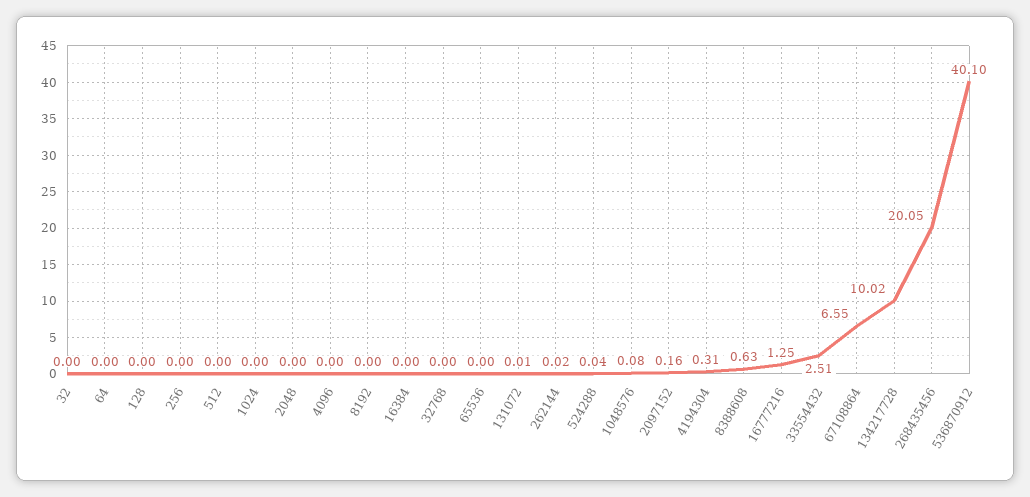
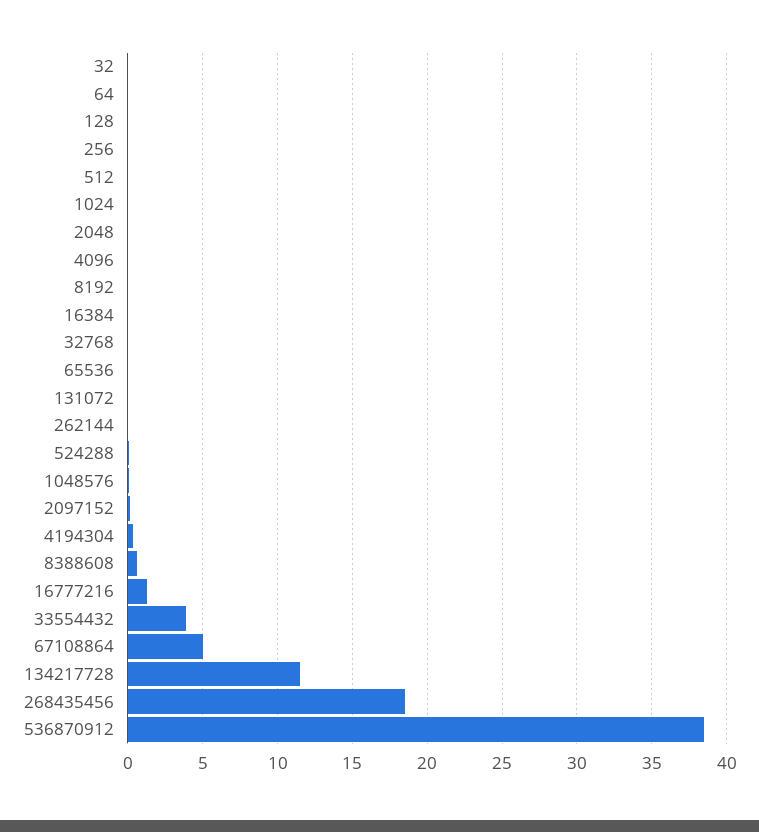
  {
    "32": 0,
    "64": 0,
    "128": 0,
    "256": 0,
    "512": 0,
    "1024": 0,
    "2048": 0,
    "4096": 0,
    "8192": 0,
    "16384": 0,
    "32768": 0,
    "65536": 0,
    "131072": 0.01,
    "262144": 0.02,
    "524288": 0.04,
    "1048576": 0.08,
    "2097152": 0.16,
    "4194304": 0.31,
    "8388608": 0.63,
    "16777216": 1.25,
-   "33554432": 2.51,
+   "33554432": 4,
-   "67108864": 6.55,
+   "67108864": 5,
-   "134217728": 10.02,
+   "134217728": 11.5,
-   "268435456": 20.05,
+   "268435456": 18.5,
-   "536870912": 40.1
+   "536870912": 38.5
  }

